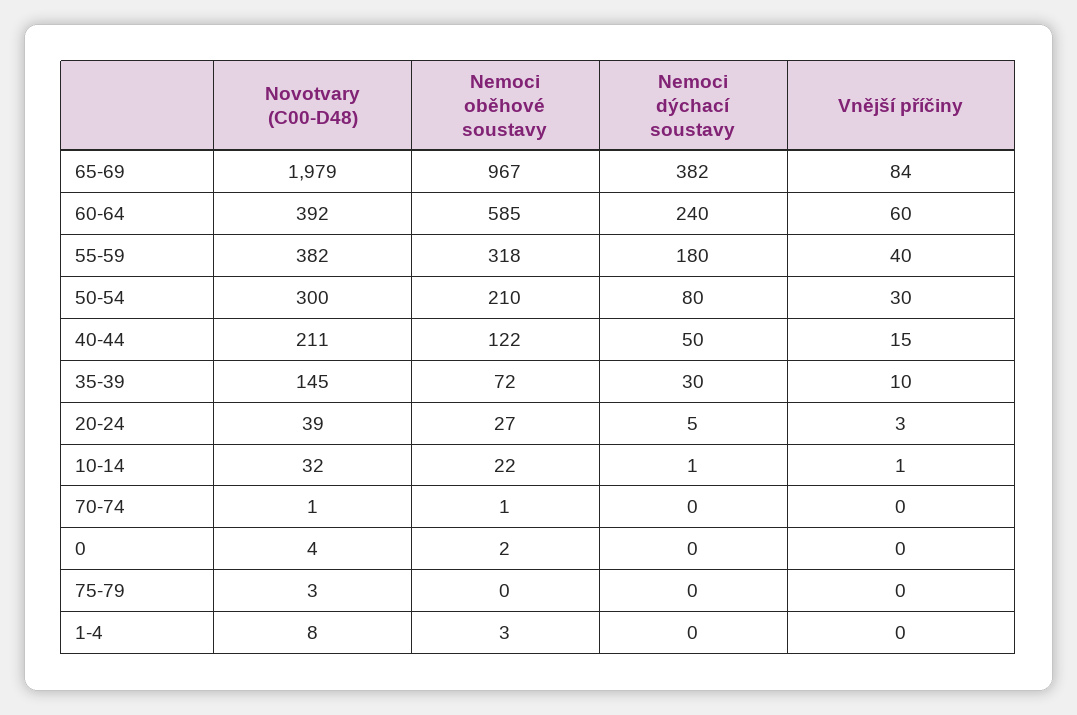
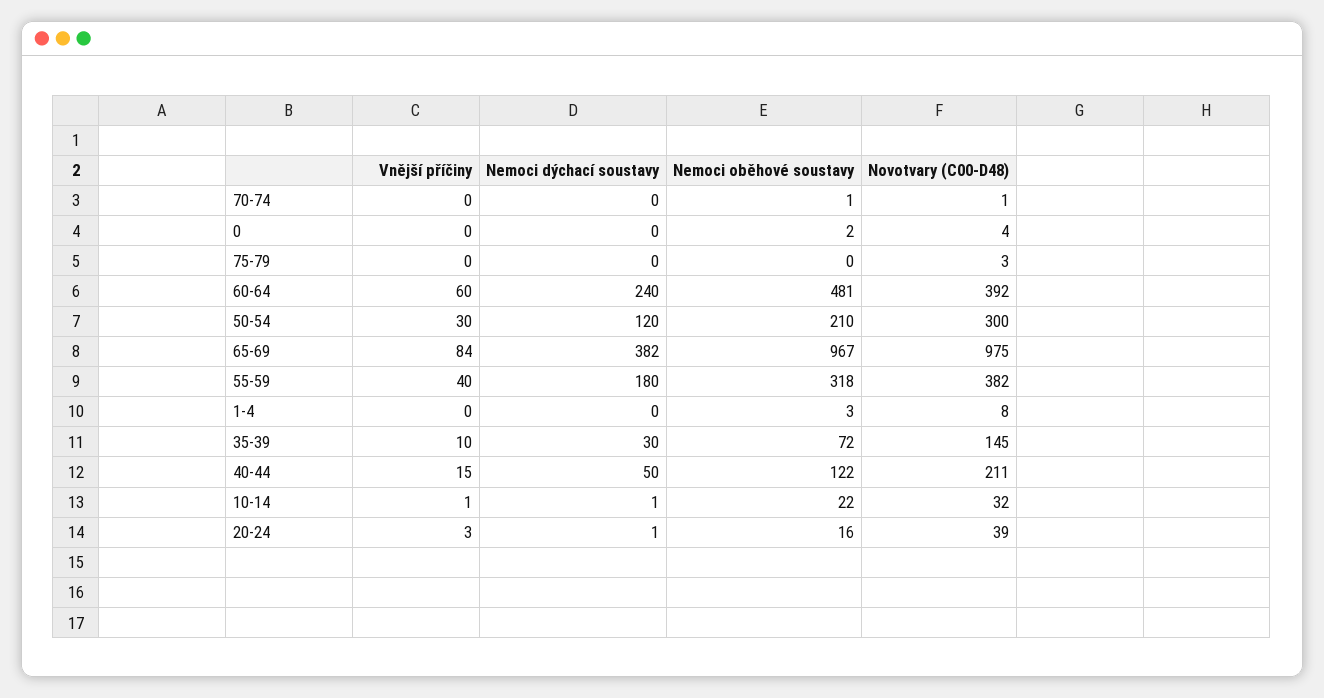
  {
    "Novotvary (C00-D48)": {
-     "65-69": 1979,
+     "65-69": 975,
      "60-64": 392,
      "55-59": 382,
      "50-54": 300,
      "40-44": 211,
      "35-39": 145,
      "20-24": 39,
      "10-14": 32,
      "70-74": 1,
      "0": 4,
      "75-79": 3,
      "1-4": 8
    },
    "Nemoci oběhové soustavy": {
      "65-69": 967,
-     "60-64": 585,
+     "60-64": 481,
      "55-59": 318,
      "50-54": 210,
      "40-44": 122,
      "35-39": 72,
-     "20-24": 27,
+     "20-24": 16,
      "10-14": 22,
      "70-74": 1,
      "0": 2,
      "75-79": 0,
      "1-4": 3
    },
    "Nemoci dýchací soustavy": {
      "65-69": 382,
      "60-64": 240,
      "55-59": 180,
-     "50-54": 80,
+     "50-54": 120,
      "40-44": 50,
      "35-39": 30,
-     "20-24": 5,
+     "20-24": 1,
      "10-14": 1,
      "70-74": 0,
      "0": 0,
      "75-79": 0,
      "1-4": 0
    },
    "Vnější příčiny": {
      "65-69": 84,
      "60-64": 60,
      "55-59": 40,
      "50-54": 30,
      "40-44": 15,
      "35-39": 10,
      "20-24": 3,
      "10-14": 1,
      "70-74": 0,
      "0": 0,
      "75-79": 0,
      "1-4": 0
    }
  }

